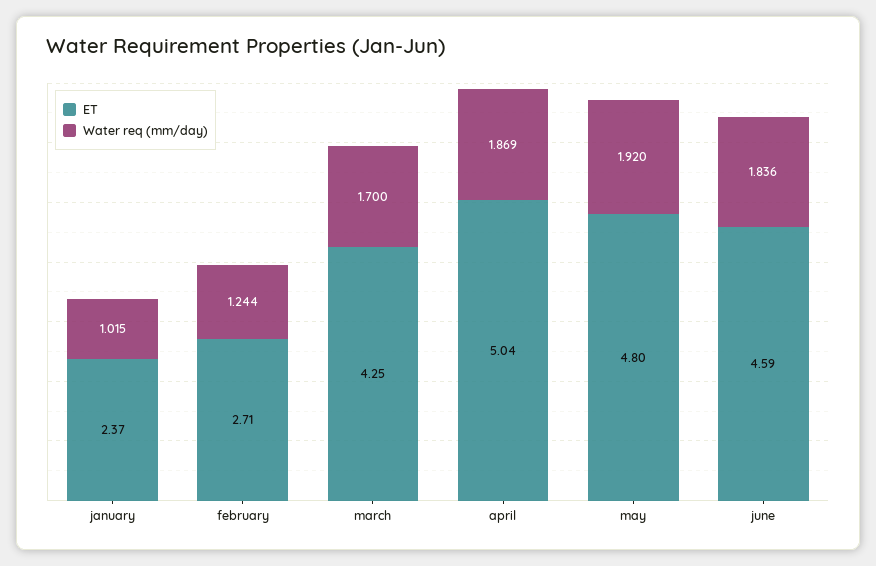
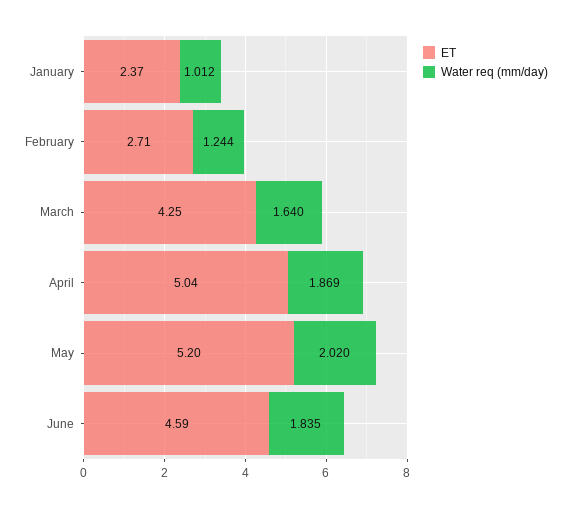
  {
    "ET": {
      "january": 2.37,
      "february": 2.71,
      "march": 4.25,
      "april": 5.04,
-     "may": 4.8,
+     "may": 5.2,
      "june": 4.59
    },
    "Water req (mm/day)": {
-     "january": 1.015,
+     "january": 1.012,
      "february": 1.244,
-     "march": 1.7,
+     "march": 1.64,
      "april": 1.869,
-     "may": 1.92,
+     "may": 2.02,
-     "june": 1.836
+     "june": 1.835
    }
  }

